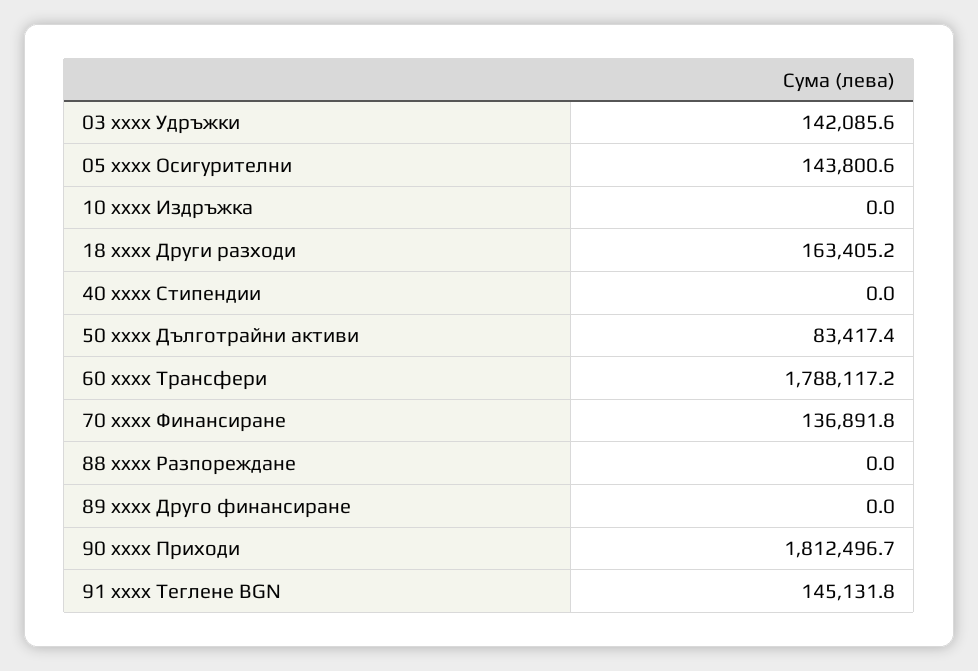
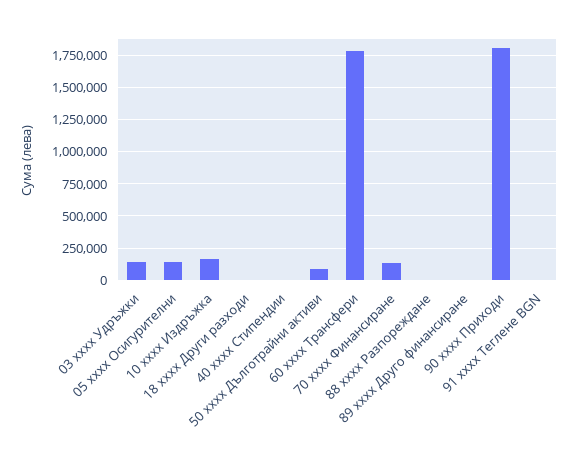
  {
    "03 xxxx Удръжки": 142085.6,
    "05 xxxx Осигурителни": 143800.6,
-   "10 xxxx Издръжка": 0,
+   "10 xxxx Издръжка": 150000,
-   "18 xxxx Други разходи": 163405.2,
+   "18 xxxx Други разходи": 0,
    "40 xxxx Стипендии": 0,
    "50 xxxx Дълготрайни активи": 83417.4,
    "60 xxxx Трансфери": 1788117.2,
    "70 xxxx Финансиране": 136891.8,
    "88 xxxx Разпореждане": 0,
    "89 xxxx Друго финансиране": 0,
    "90 xxxx Приходи": 1812496.7,
-   "91 xxxx Теглене BGN": 145131.8
+   "91 xxxx Теглене BGN": 0
  }

